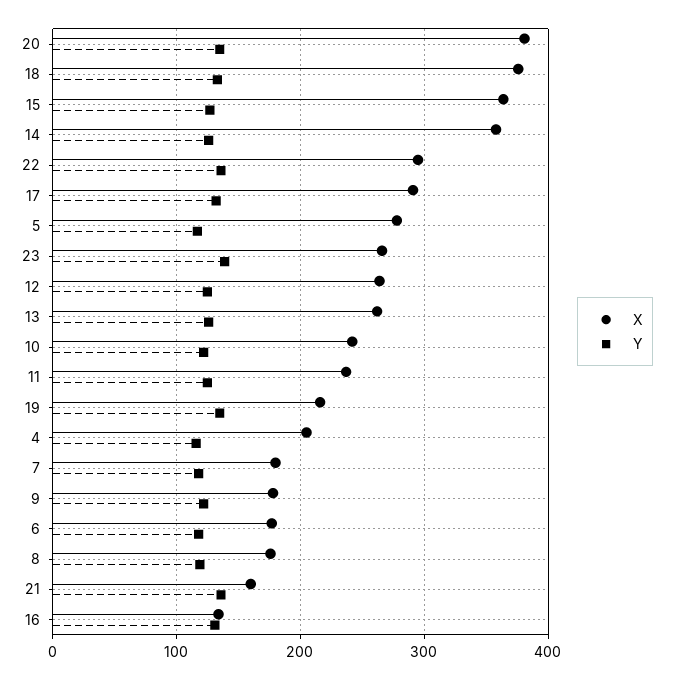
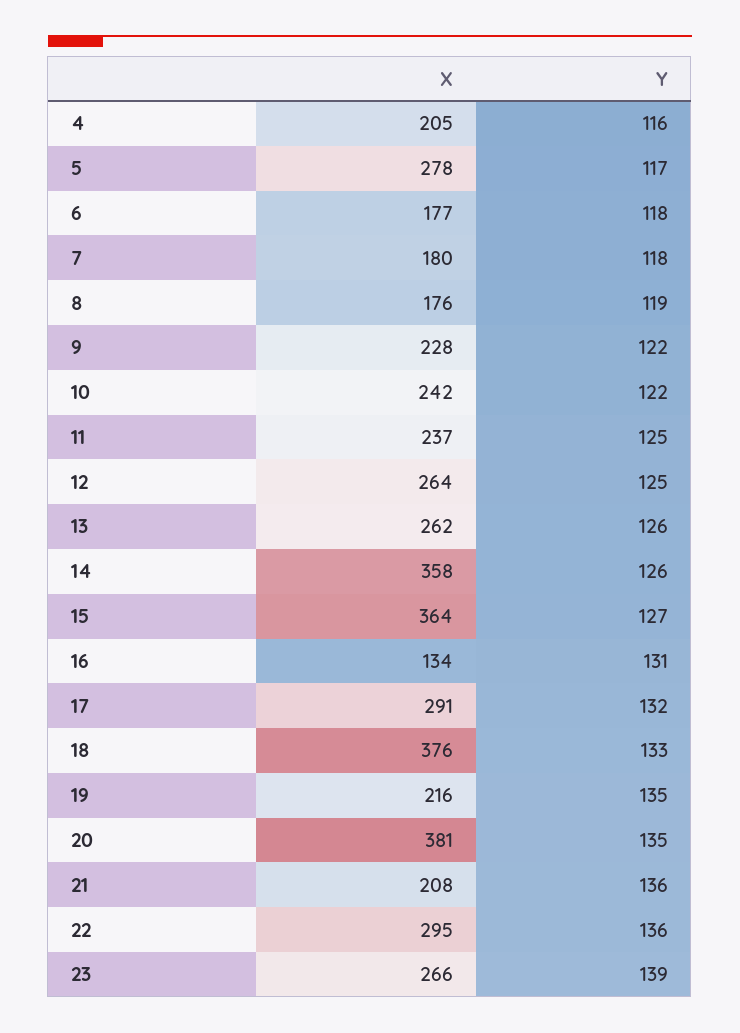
  {
    "X": {
      "20": 381,
      "18": 376,
      "15": 364,
      "14": 358,
      "22": 295,
      "17": 291,
      "5": 278,
      "23": 266,
      "12": 264,
      "13": 262,
      "10": 242,
      "11": 237,
      "19": 216,
      "4": 205,
      "7": 180,
-     "9": 180,
+     "9": 228,
      "6": 177,
      "8": 176,
-     "21": 160,
+     "21": 208,
      "16": 134
    },
    "Y": {
      "20": 135,
      "18": 133,
      "15": 127,
      "14": 126,
      "22": 136,
      "17": 132,
      "5": 117,
      "23": 139,
      "12": 125,
      "13": 126,
      "10": 122,
      "11": 125,
      "19": 135,
      "4": 116,
      "7": 118,
      "9": 122,
      "6": 118,
      "8": 119,
      "21": 136,
      "16": 131
    }
  }

